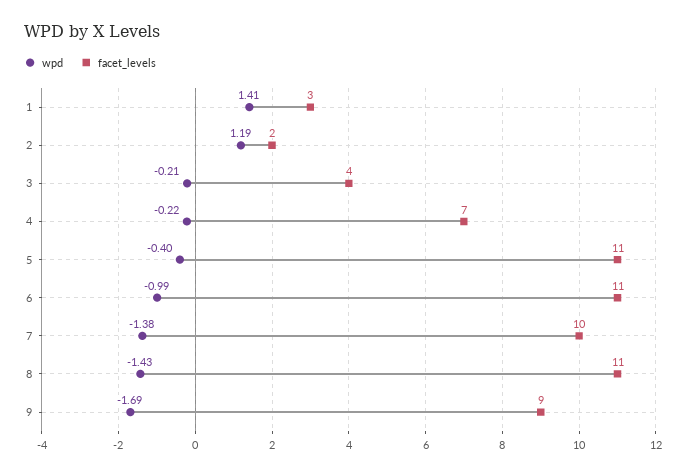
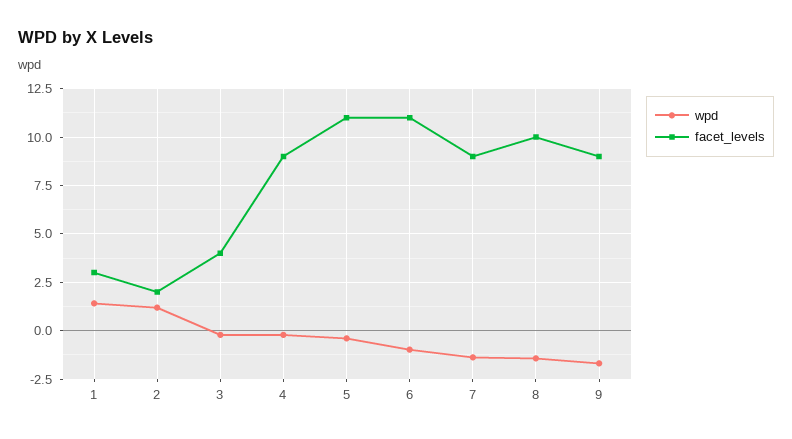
  {
    "wpd": {
      "1": 1.41,
      "2": 1.19,
      "3": -0.21,
      "4": -0.22,
      "5": -0.4,
      "6": -0.99,
      "7": -1.38,
      "8": -1.43,
      "9": -1.69
    },
    "facet_levels": {
      "1": 3,
      "2": 2,
      "3": 4,
-     "4": 7,
+     "4": 9,
      "5": 11,
      "6": 11,
-     "7": 10,
+     "7": 9,
-     "8": 11,
+     "8": 10,
      "9": 9
    }
  }

